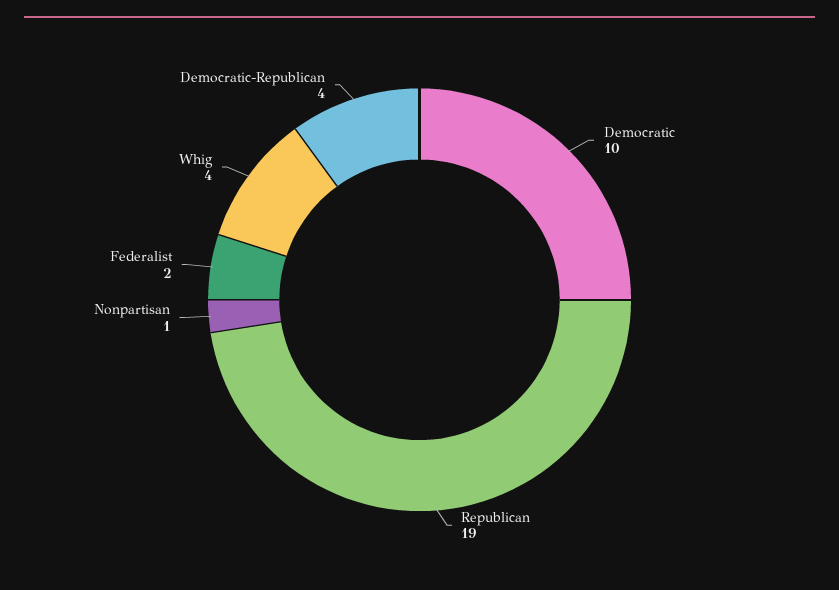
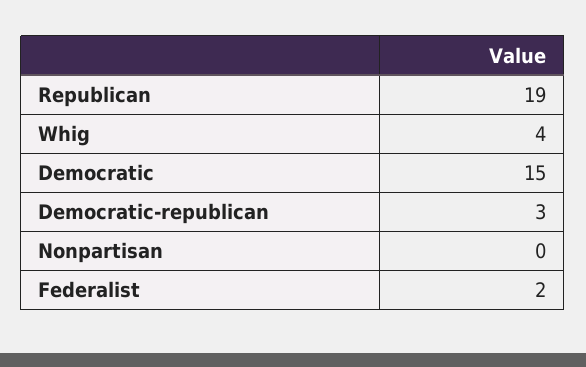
  {
-   "Democratic": 10,
+   "Democratic": 15,
    "Republican": 19,
-   "Nonpartisan": 1,
+   "Nonpartisan": 0,
    "Federalist": 2,
    "Whig": 4,
-   "Democratic-Republican": 4
+   "Democratic-Republican": 3
  }

